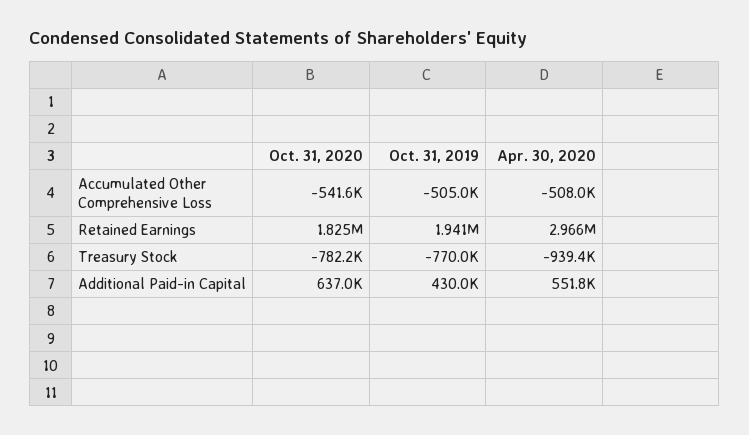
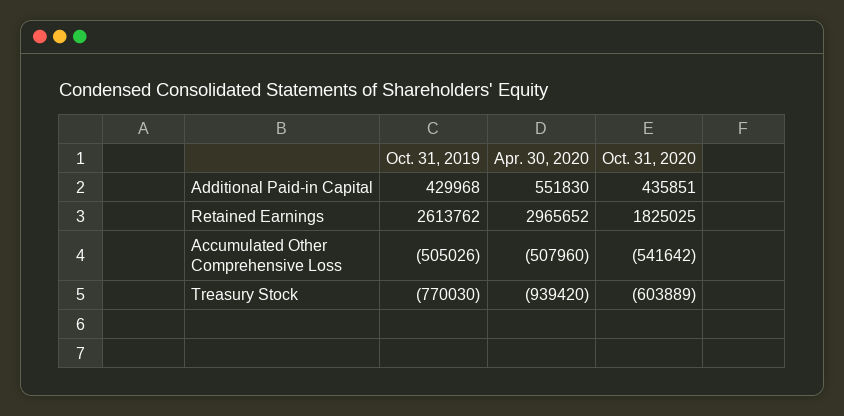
  {
    "Oct. 31, 2020": {
      "Accumulated Other Comprehensive Loss": -541642,
      "Retained Earnings": 1825025,
-     "Treasury Stock": -782200,
+     "Treasury Stock": -603889,
-     "Additional Paid-in Capital": 637000
+     "Additional Paid-in Capital": 435851
    },
    "Oct. 31, 2019": {
      "Accumulated Other Comprehensive Loss": -505026,
-     "Retained Earnings": 1941000,
+     "Retained Earnings": 2613762,
      "Treasury Stock": -770030,
      "Additional Paid-in Capital": 429968
    },
    "Apr. 30, 2020": {
      "Accumulated Other Comprehensive Loss": -507960,
      "Retained Earnings": 2965652,
      "Treasury Stock": -939420,
      "Additional Paid-in Capital": 551830
    }
  }

